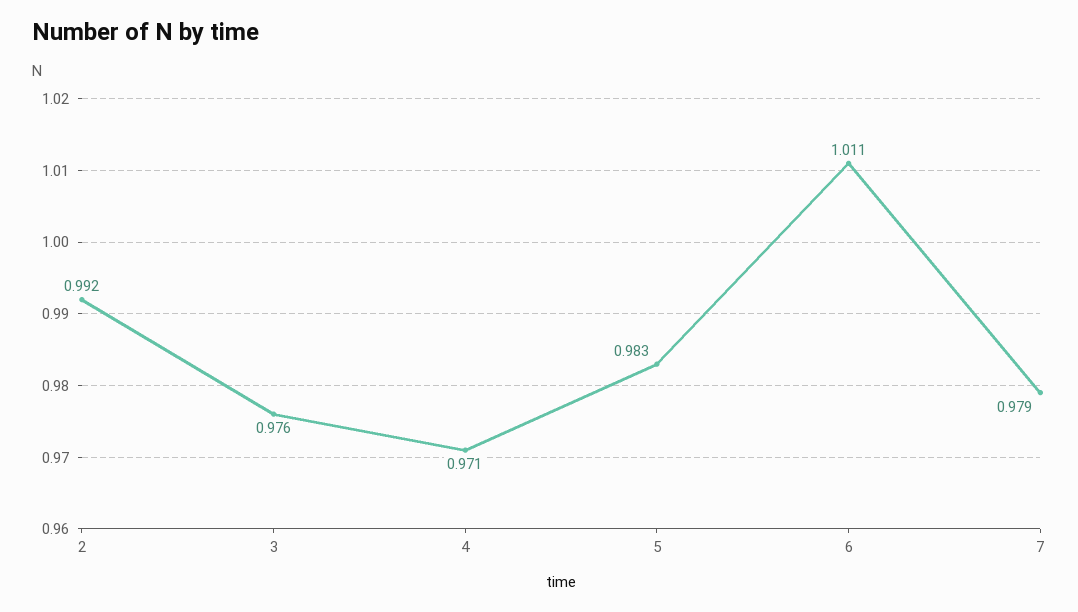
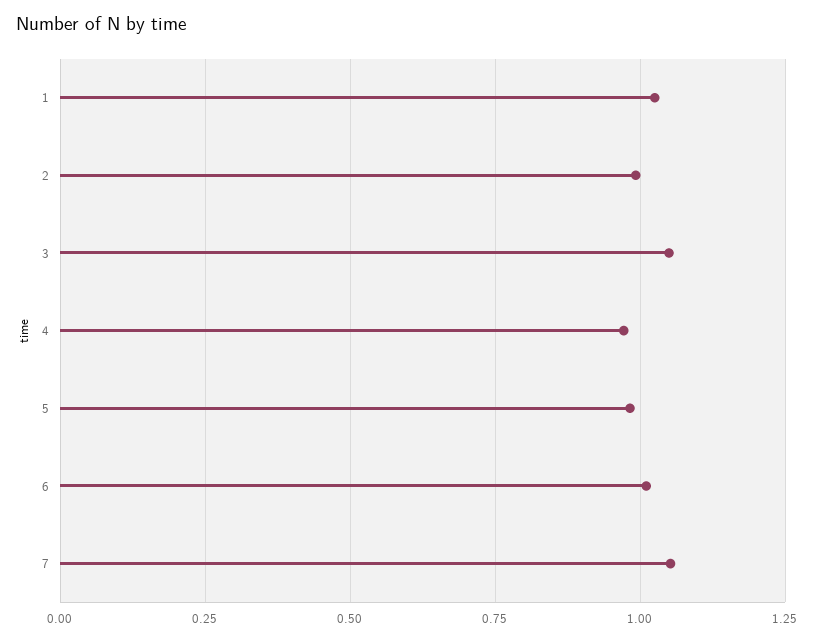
  {
    "2": 0.992,
-   "3": 0.976,
+   "3": 1.05,
    "4": 0.971,
    "5": 0.983,
    "6": 1.011,
-   "7": 0.979
+   "7": 1.05,
+   "1": 1.025
  }

